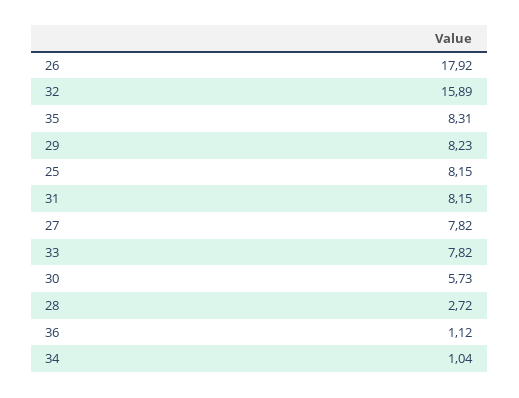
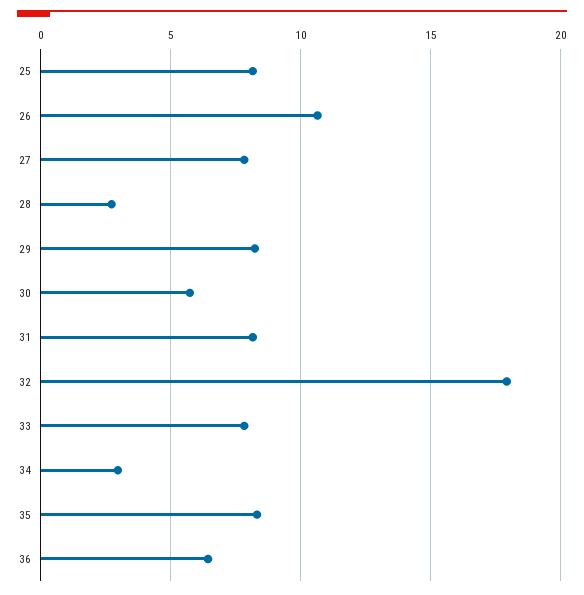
  {
-   "26": 17.92,
+   "26": 10.5,
-   "32": 15.89,
+   "32": 18,
    "35": 8.31,
    "29": 8.23,
    "25": 8.15,
    "31": 8.15,
    "27": 7.82,
    "33": 7.82,
    "30": 5.73,
    "28": 2.72,
-   "36": 1.12,
+   "36": 6.5,
-   "34": 1.04
+   "34": 3
  }

